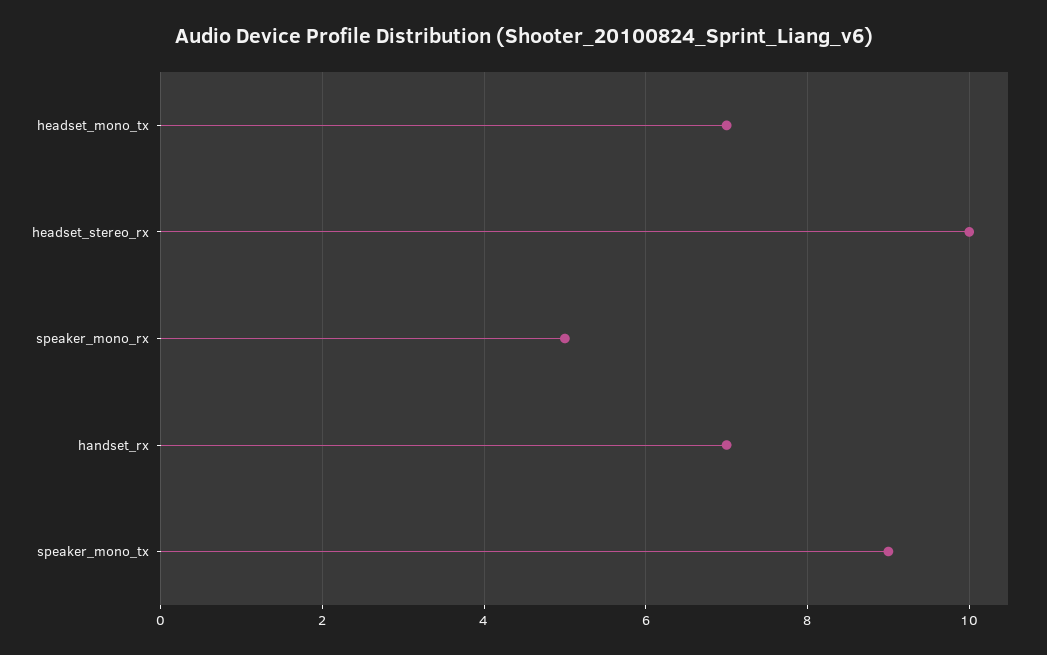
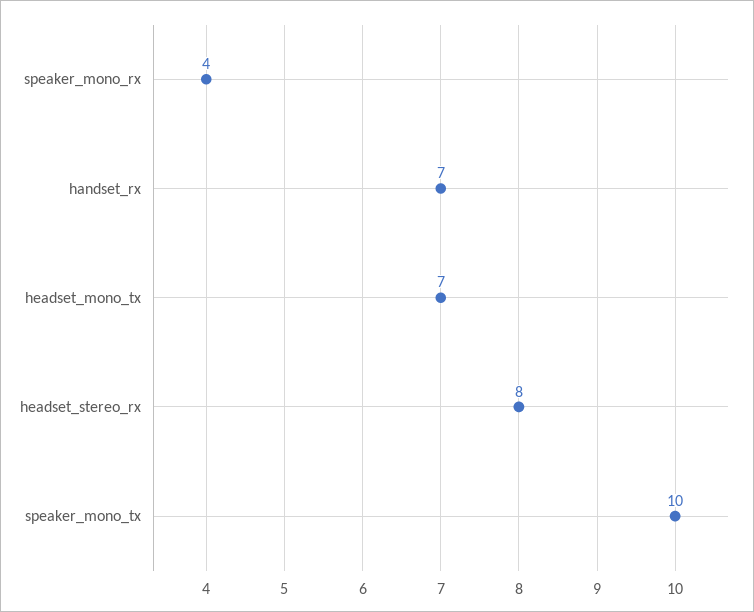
  {
    "headset_mono_tx": 7,
-   "headset_stereo_rx": 10,
+   "headset_stereo_rx": 8,
-   "speaker_mono_rx": 5,
+   "speaker_mono_rx": 4,
    "handset_rx": 7,
-   "speaker_mono_tx": 9
+   "speaker_mono_tx": 10
  }

